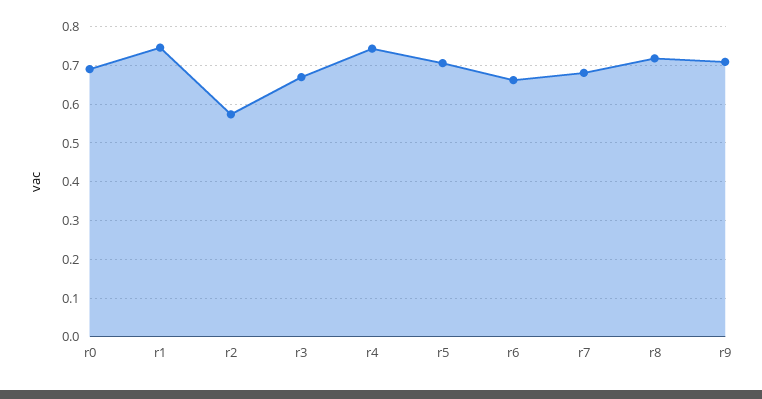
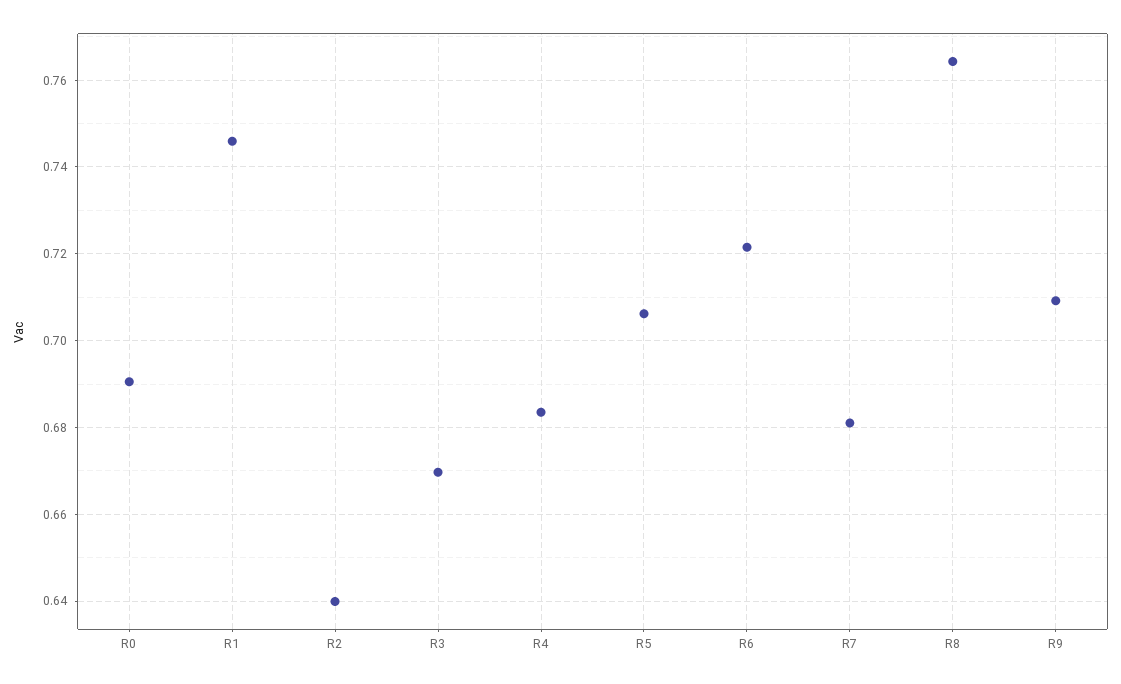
  {
    "r0": 0.69,
    "r1": 0.746,
-   "r2": 0.58,
+   "r2": 0.64,
    "r3": 0.67,
-   "r4": 0.74,
+   "r4": 0.684,
    "r5": 0.706,
-   "r6": 0.66,
+   "r6": 0.722,
    "r7": 0.682,
-   "r8": 0.72,
+   "r8": 0.764,
    "r9": 0.71
  }

